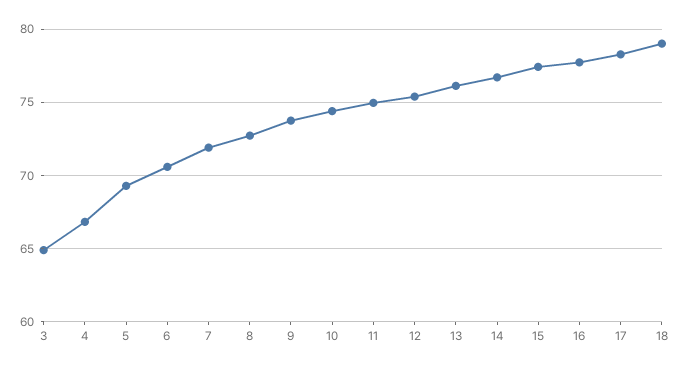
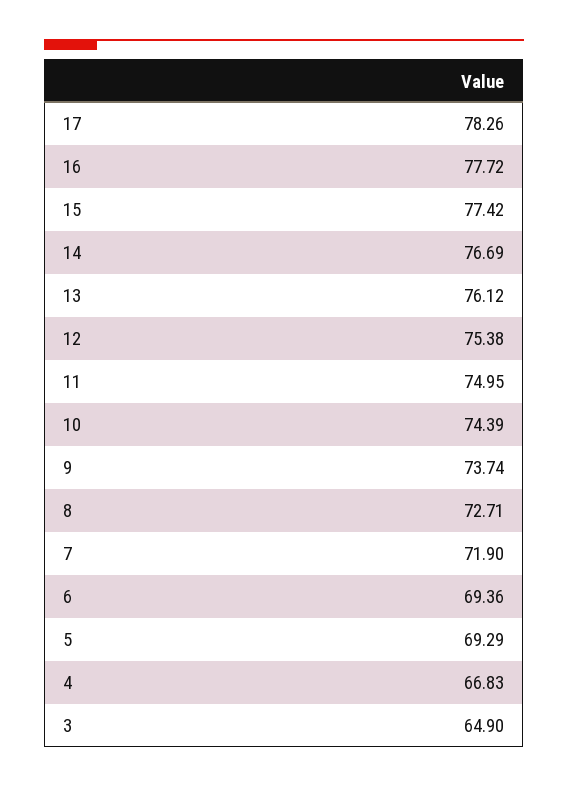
  {
    "3": 64.9,
    "4": 66.83,
    "5": 69.29,
-   "6": 70.5,
+   "6": 69.36,
    "7": 71.9,
    "8": 72.71,
    "9": 73.74,
    "10": 74.39,
    "11": 74.95,
    "12": 75.38,
    "13": 76.12,
    "14": 76.69,
    "15": 77.42,
    "16": 77.72,
-   "17": 78.26,
+   "17": 78.26
-   "18": 79
  }

